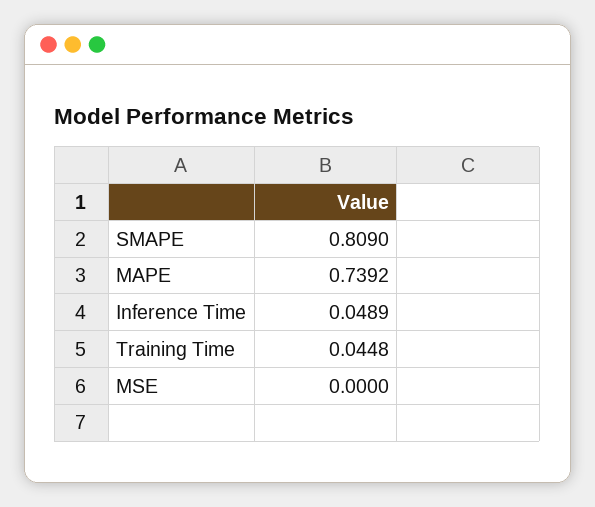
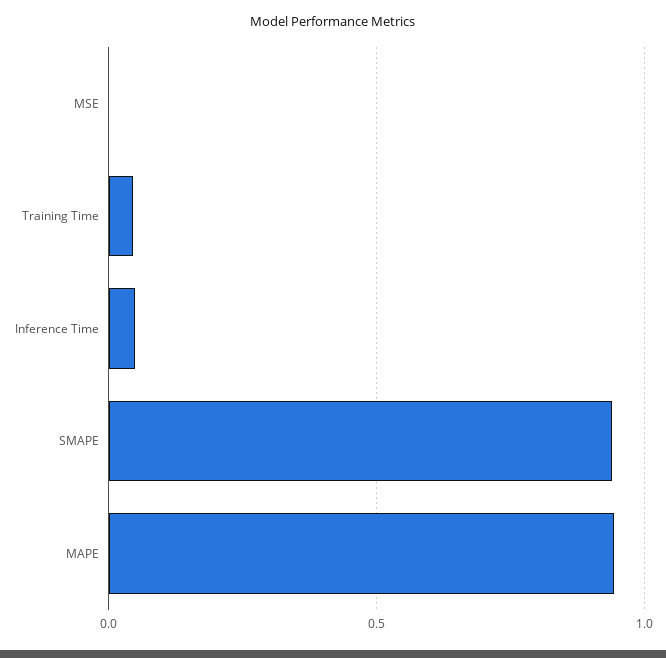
  {
-   "SMAPE": 0.809,
+   "SMAPE": 0.95,
-   "MAPE": 0.7392,
+   "MAPE": 0.95,
    "Inference Time": 0.0489,
    "Training Time": 0.0448,
    "MSE": 0
  }

